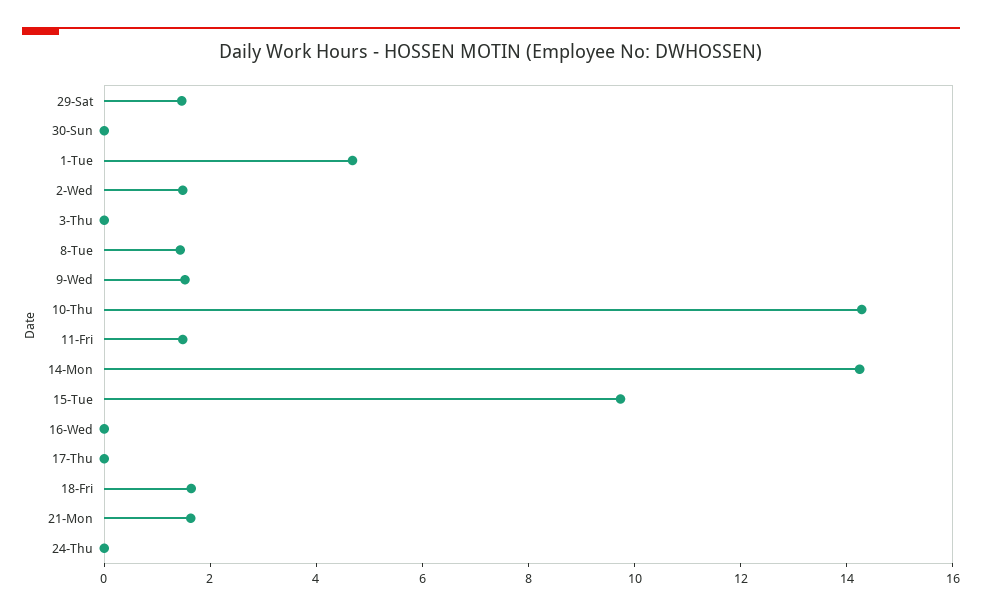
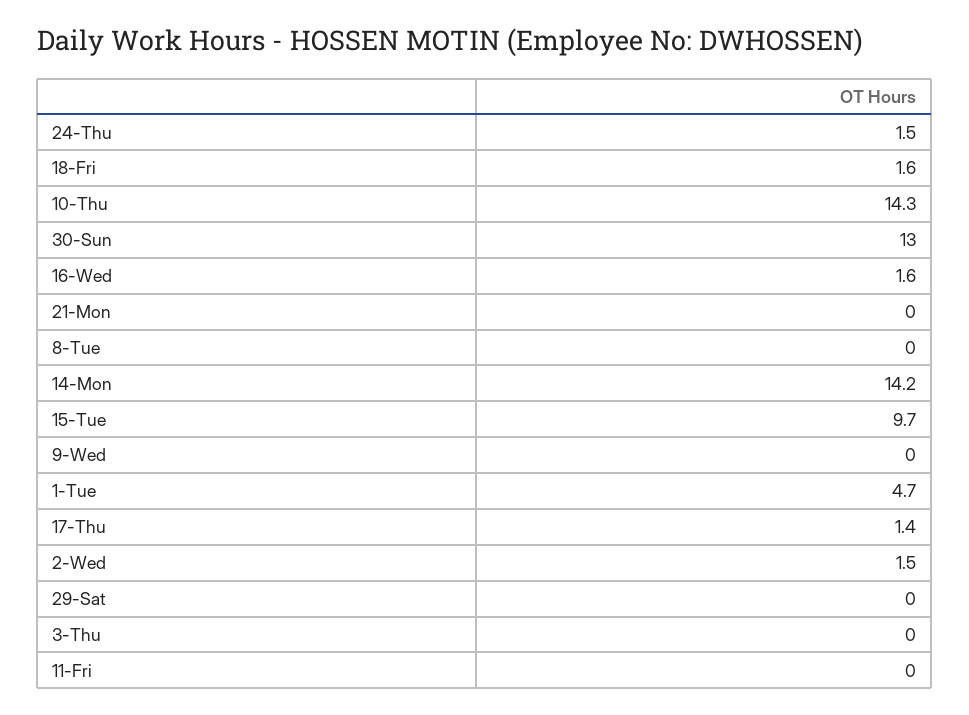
  {
-   "29-Sat": 1.5,
+   "29-Sat": 0,
-   "30-Sun": 0,
+   "30-Sun": 13,
    "1-Tue": 4.7,
    "2-Wed": 1.5,
    "3-Thu": 0,
-   "8-Tue": 1.5,
+   "8-Tue": 0,
-   "9-Wed": 1.5,
+   "9-Wed": 0,
    "10-Thu": 14.3,
-   "11-Fri": 1.5,
+   "11-Fri": 0,
    "14-Mon": 14.2,
    "15-Tue": 9.7,
-   "16-Wed": 0,
+   "16-Wed": 1.6,
-   "17-Thu": 0,
+   "17-Thu": 1.4,
    "18-Fri": 1.6,
-   "21-Mon": 1.5,
+   "21-Mon": 0,
-   "24-Thu": 0
+   "24-Thu": 1.5
  }

